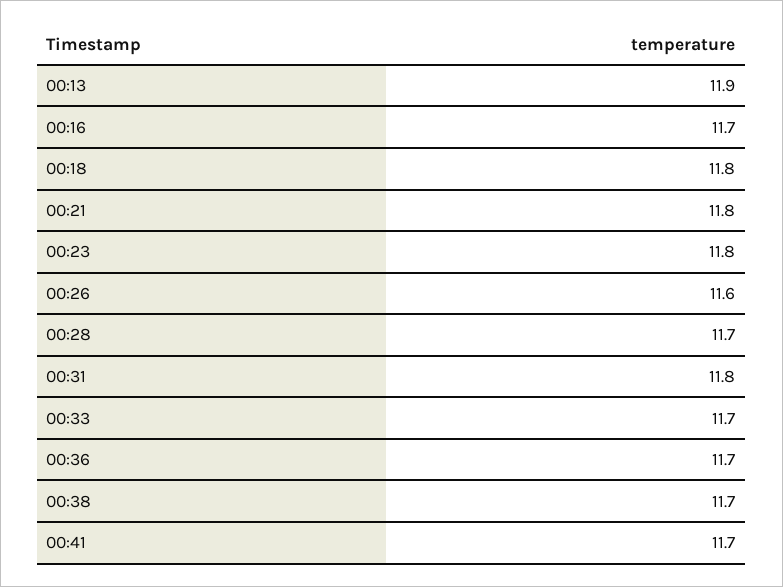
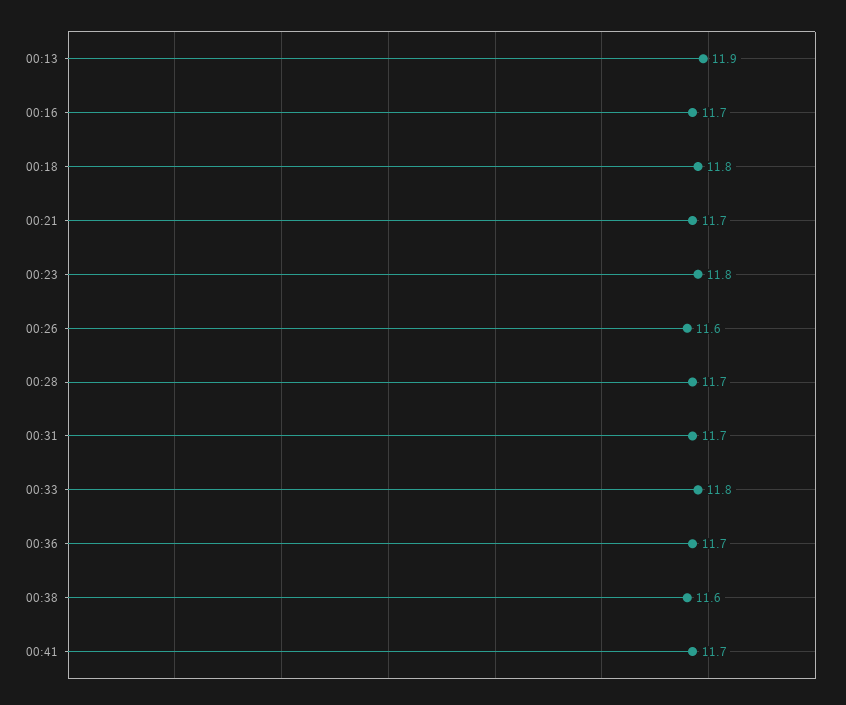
  {
    "00:13": 11.9,
    "00:16": 11.7,
    "00:18": 11.8,
-   "00:21": 11.8,
+   "00:21": 11.7,
    "00:23": 11.8,
    "00:26": 11.6,
    "00:28": 11.7,
-   "00:31": 11.8,
+   "00:31": 11.7,
-   "00:33": 11.7,
+   "00:33": 11.8,
    "00:36": 11.7,
-   "00:38": 11.7,
+   "00:38": 11.6,
    "00:41": 11.7
  }

